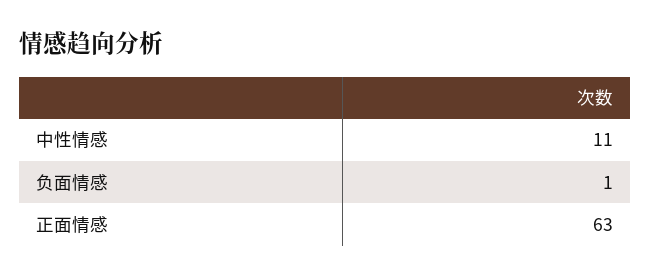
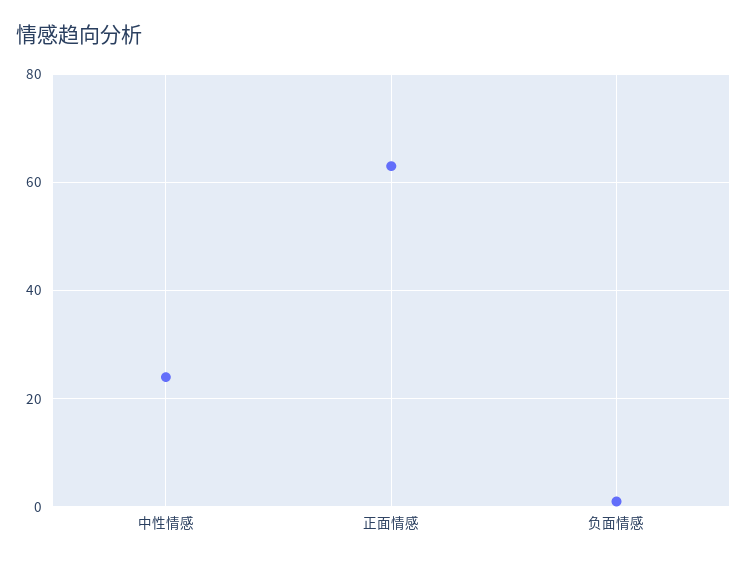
  {
-   "中性情感": 11,
+   "中性情感": 25,
    "负面情感": 1,
    "正面情感": 63
  }

